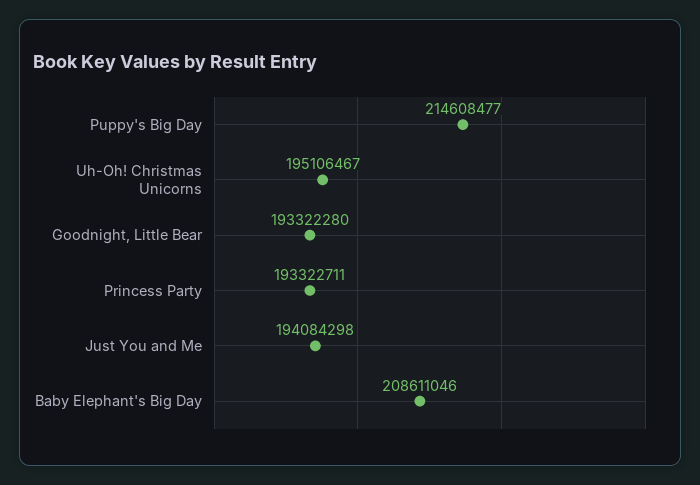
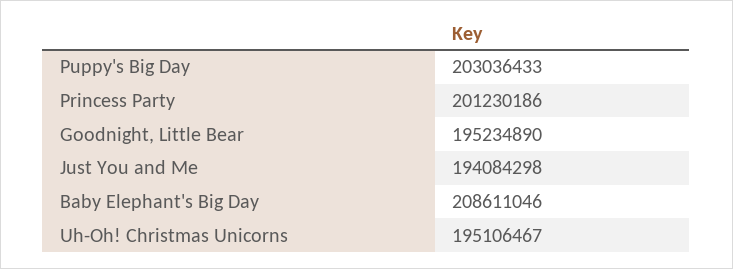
  {
-   "Puppy's Big Day": 214608477,
+   "Puppy's Big Day": 203036433,
    "Uh-Oh! Christmas Unicorns": 195106467,
-   "Goodnight, Little Bear": 193322280,
+   "Goodnight, Little Bear": 195234890,
-   "Princess Party": 193322711,
+   "Princess Party": 201230186,
    "Just You and Me": 194084298,
    "Baby Elephant's Big Day": 208611046
  }

